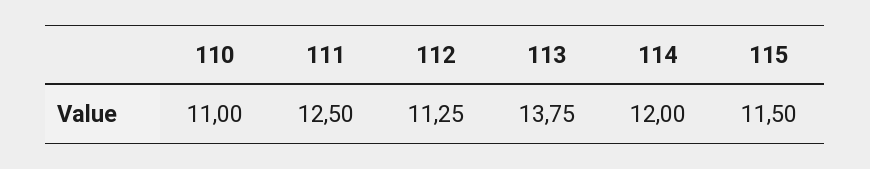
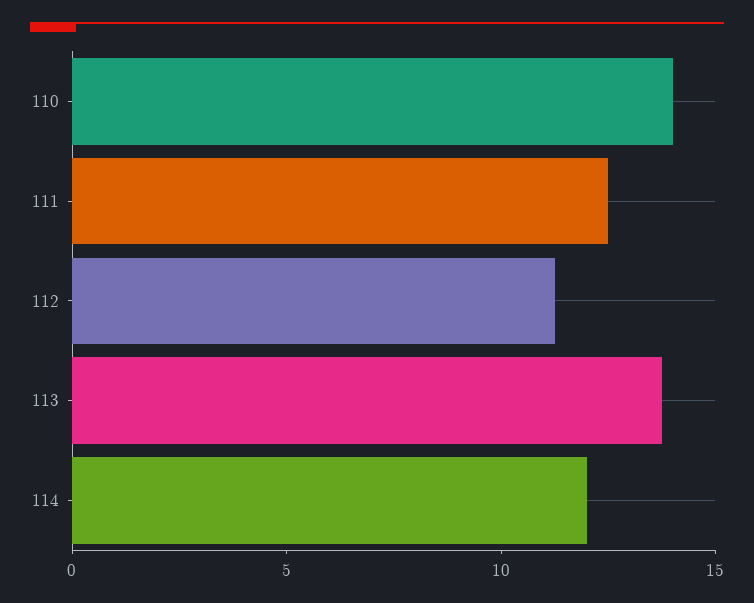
  {
-   "110": 11,
+   "110": 14,
    "111": 12.5,
    "112": 11.25,
    "113": 13.75,
-   "114": 12,
+   "114": 12
-   "115": 11.5
  }

